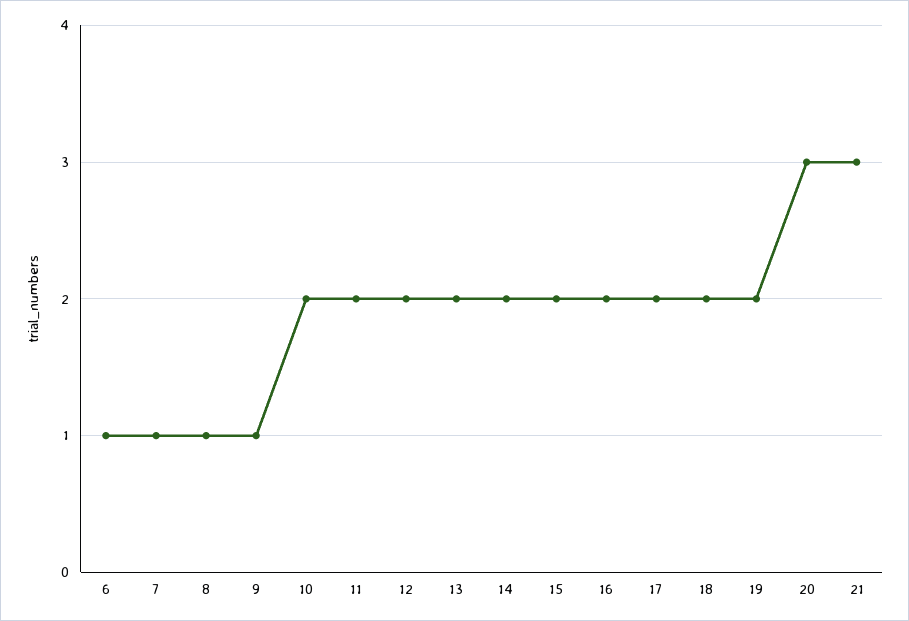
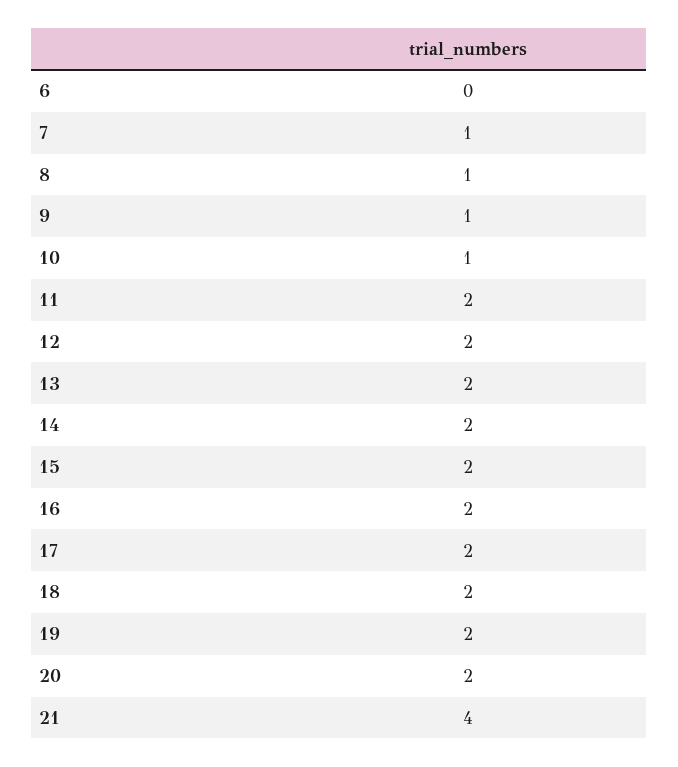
  {
-   "6": 1,
+   "6": 0,
    "7": 1,
    "8": 1,
    "9": 1,
-   "10": 2,
+   "10": 1,
    "11": 2,
    "12": 2,
    "13": 2,
    "14": 2,
    "15": 2,
    "16": 2,
    "17": 2,
    "18": 2,
    "19": 2,
-   "20": 3,
+   "20": 2,
-   "21": 3
+   "21": 4
  }

